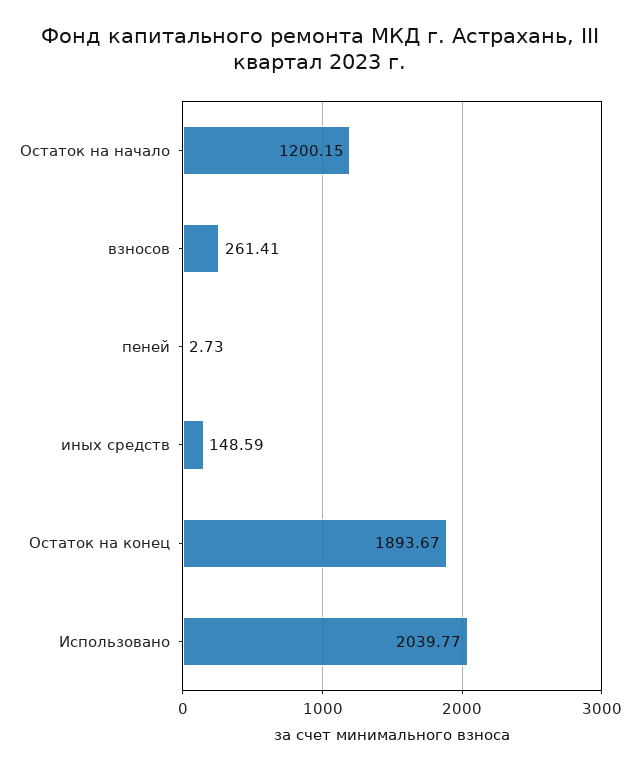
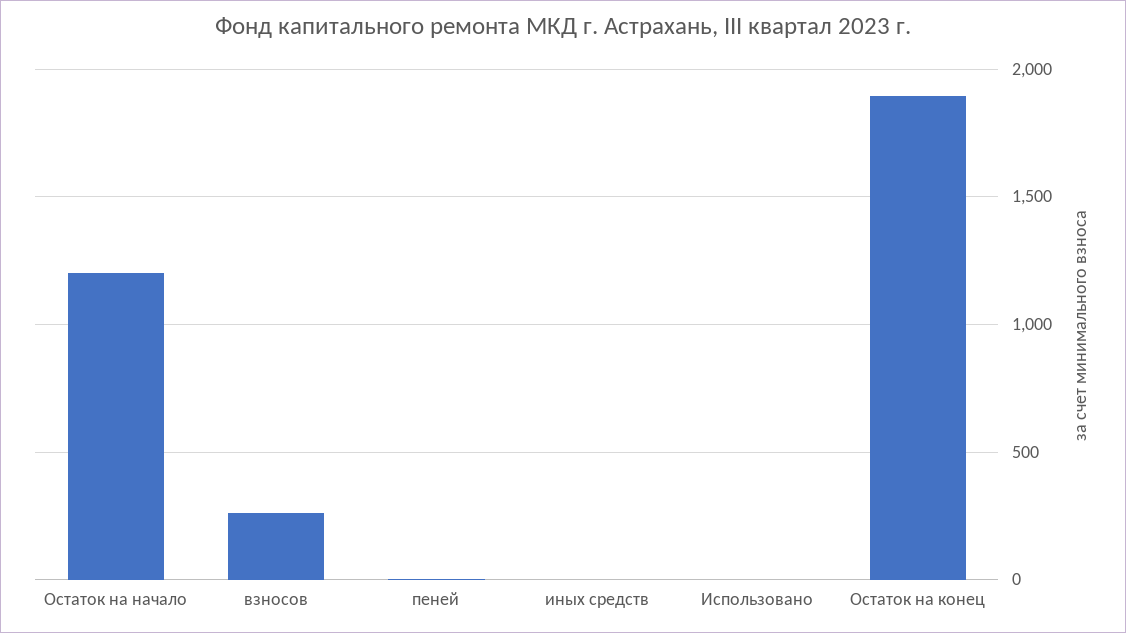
  {
    "Остаток на начало": 1200.15,
    "взносов": 261.41,
    "пеней": 2.73,
-   "иных средств": 148.59,
+   "иных средств": 0,
    "Остаток на конец": 1893.67,
-   "Использовано": 2039.77
+   "Использовано": 0
  }

